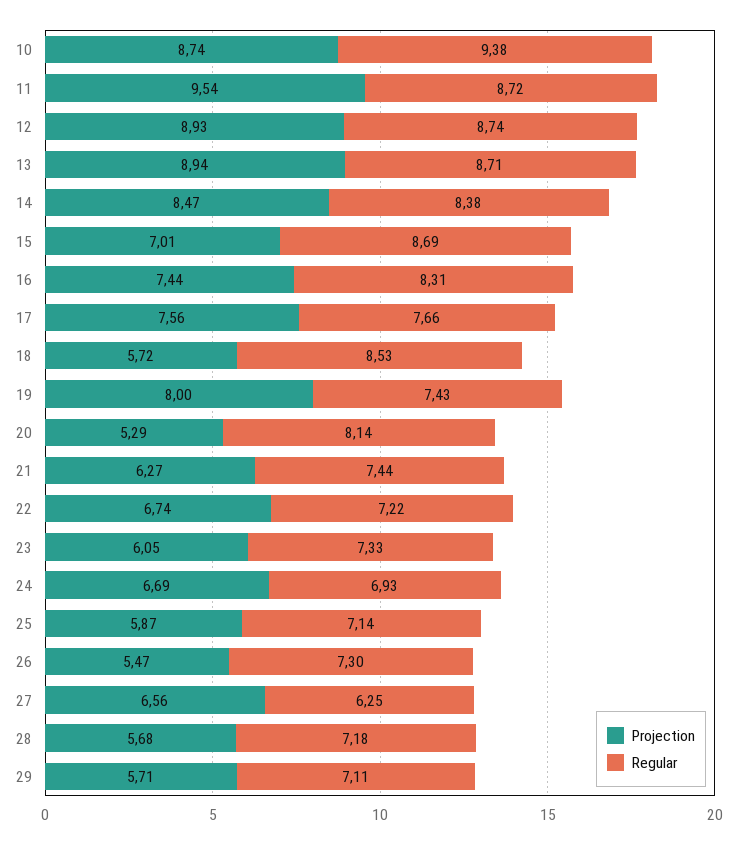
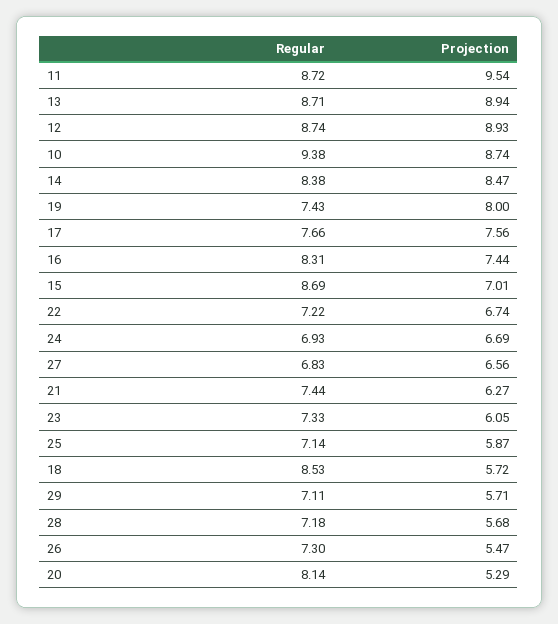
  {
    "Projection": {
      "10": 8.74,
      "11": 9.54,
      "12": 8.93,
      "13": 8.94,
      "14": 8.47,
      "15": 7.01,
      "16": 7.44,
      "17": 7.56,
      "18": 5.72,
      "19": 8,
      "20": 5.29,
      "21": 6.27,
      "22": 6.74,
      "23": 6.05,
      "24": 6.69,
      "25": 5.87,
      "26": 5.47,
      "27": 6.56,
      "28": 5.68,
      "29": 5.71
    },
    "Regular": {
      "10": 9.38,
      "11": 8.72,
      "12": 8.74,
      "13": 8.71,
      "14": 8.38,
      "15": 8.69,
      "16": 8.31,
      "17": 7.66,
      "18": 8.53,
      "19": 7.43,
      "20": 8.14,
      "21": 7.44,
      "22": 7.22,
      "23": 7.33,
      "24": 6.93,
      "25": 7.14,
      "26": 7.3,
-     "27": 6.25,
+     "27": 6.83,
      "28": 7.18,
      "29": 7.11
    }
  }

